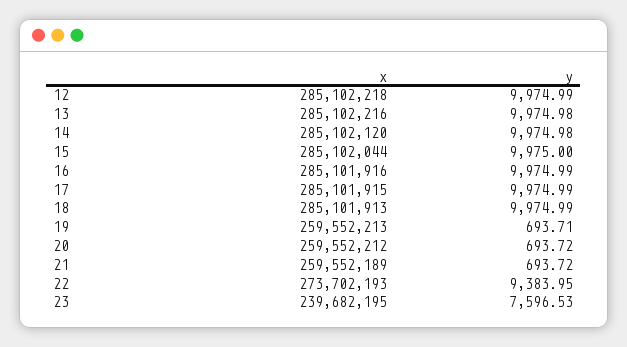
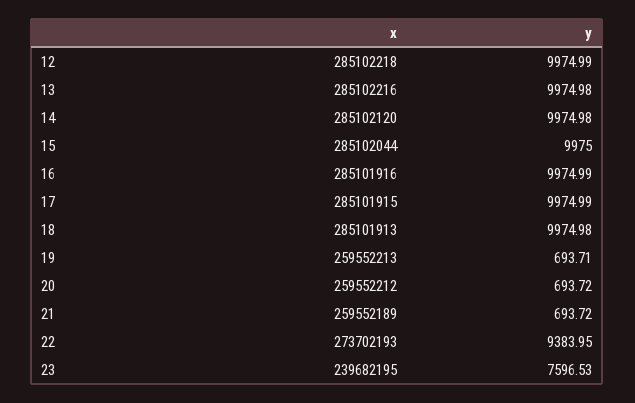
  {
    "x": {
      "12": 285102218,
      "13": 285102216,
      "14": 285102120,
      "15": 285102044,
      "16": 285101916,
      "17": 285101915,
      "18": 285101913,
      "19": 259552213,
      "20": 259552212,
      "21": 259552189,
      "22": 273702193,
      "23": 239682195
    },
    "y": {
      "12": 9974.99,
      "13": 9974.98,
      "14": 9974.98,
      "15": 9975,
      "16": 9974.99,
      "17": 9974.99,
-     "18": 9974.99,
+     "18": 9974.98,
      "19": 693.71,
      "20": 693.72,
      "21": 693.72,
      "22": 9383.95,
      "23": 7596.53
    }
  }

